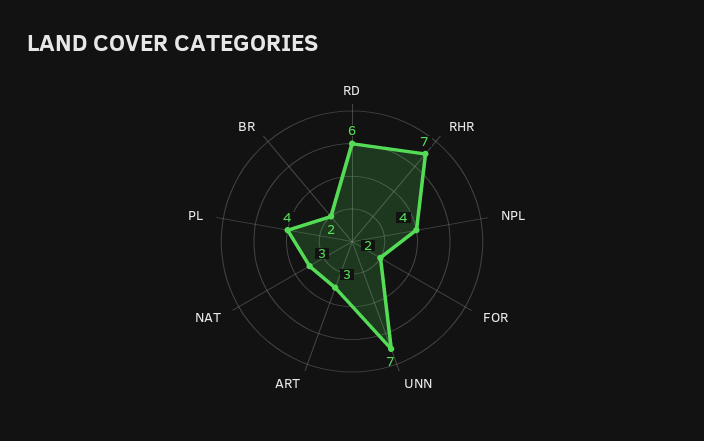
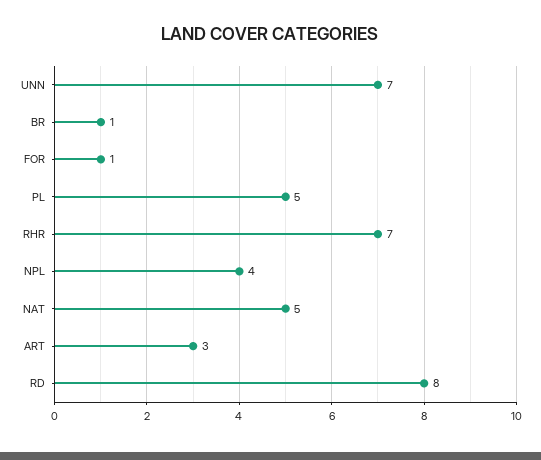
  {
-   "RD": 6,
+   "RD": 8,
    "RHR": 7,
    "NPL": 4,
-   "FOR": 2,
+   "FOR": 1,
    "UNN": 7,
    "ART": 3,
-   "NAT": 3,
+   "NAT": 5,
-   "PL": 4,
+   "PL": 5,
-   "BR": 2
+   "BR": 1
  }

